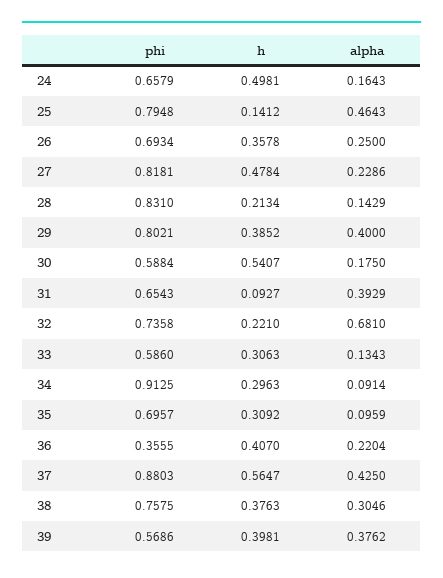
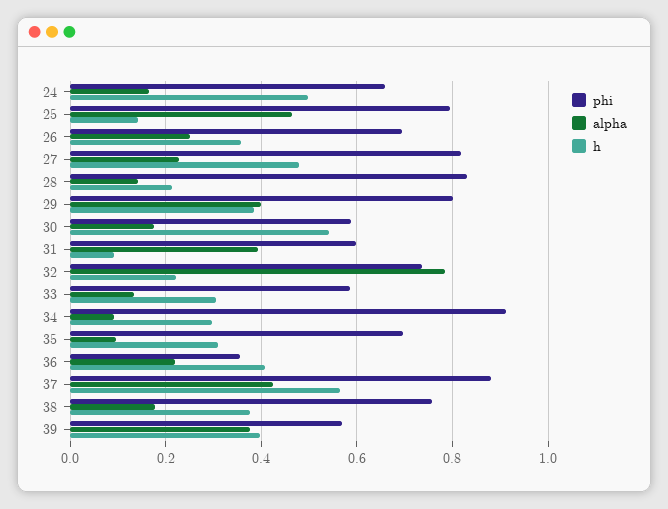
  {
    "phi": {
      "24": 0.6579,
      "25": 0.7948,
      "26": 0.6934,
      "27": 0.8181,
      "28": 0.831,
      "29": 0.8021,
      "30": 0.5884,
-     "31": 0.6543,
+     "31": 0.6,
      "32": 0.7358,
      "33": 0.586,
      "34": 0.9125,
      "35": 0.6957,
      "36": 0.3555,
      "37": 0.8803,
      "38": 0.7575,
      "39": 0.5686
    },
    "h": {
      "24": 0.4981,
      "25": 0.1412,
      "26": 0.3578,
      "27": 0.4784,
      "28": 0.2134,
      "29": 0.3852,
      "30": 0.5407,
      "31": 0.0927,
      "32": 0.221,
      "33": 0.3063,
      "34": 0.2963,
      "35": 0.3092,
      "36": 0.407,
      "37": 0.5647,
      "38": 0.3763,
      "39": 0.3981
    },
    "alpha": {
      "24": 0.1643,
      "25": 0.4643,
      "26": 0.25,
      "27": 0.2286,
      "28": 0.1429,
      "29": 0.4,
      "30": 0.175,
      "31": 0.3929,
-     "32": 0.681,
+     "32": 0.78,
      "33": 0.1343,
      "34": 0.0914,
      "35": 0.0959,
      "36": 0.2204,
      "37": 0.425,
-     "38": 0.3046,
+     "38": 0.18,
      "39": 0.3762
    }
  }

